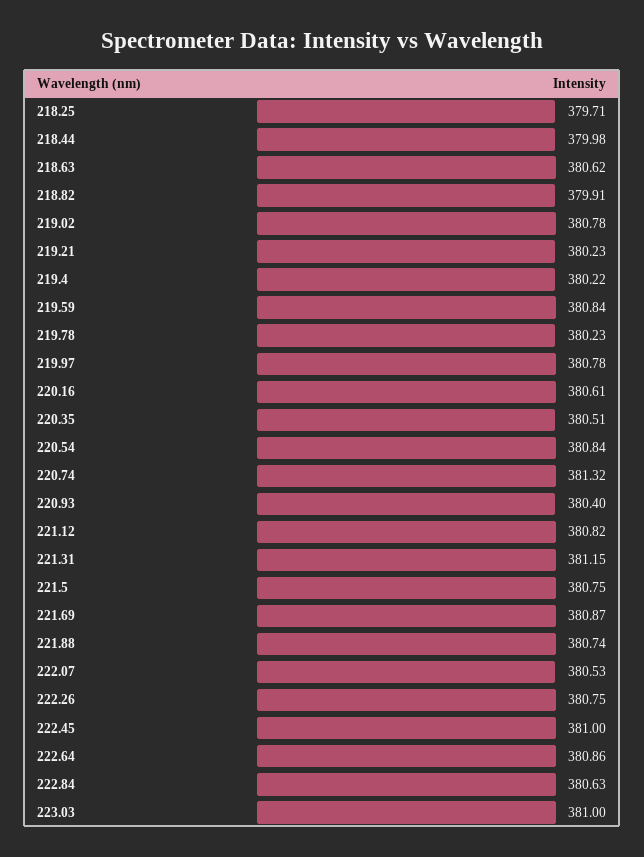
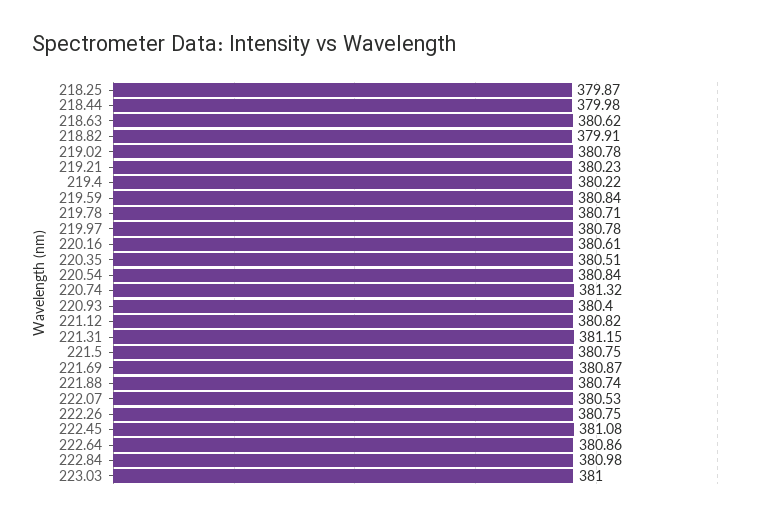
  {
-   "218.25": 379.71,
+   "218.25": 379.87,
    "218.44": 379.98,
    "218.63": 380.62,
    "218.82": 379.91,
    "219.02": 380.78,
    "219.21": 380.23,
    "219.4": 380.22,
    "219.59": 380.84,
-   "219.78": 380.23,
+   "219.78": 380.71,
    "219.97": 380.78,
    "220.16": 380.61,
    "220.35": 380.51,
    "220.54": 380.84,
    "220.74": 381.32,
    "220.93": 380.4,
    "221.12": 380.82,
    "221.31": 381.15,
    "221.5": 380.75,
    "221.69": 380.87,
    "221.88": 380.74,
    "222.07": 380.53,
    "222.26": 380.75,
-   "222.45": 381,
+   "222.45": 381.08,
    "222.64": 380.86,
-   "222.84": 380.63,
+   "222.84": 380.98,
    "223.03": 381
  }

